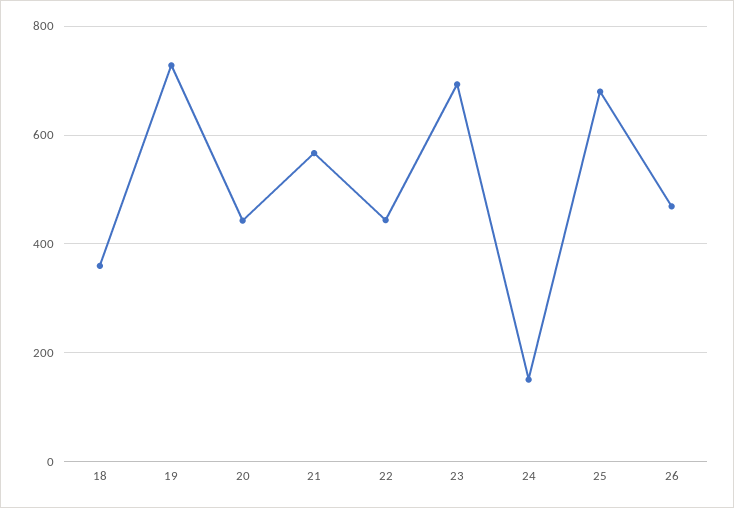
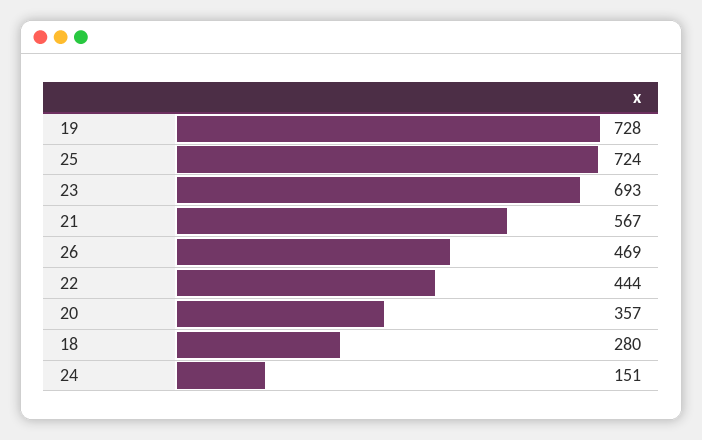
  {
-   "18": 360,
+   "18": 280,
    "19": 728,
-   "20": 440,
+   "20": 357,
    "21": 567,
    "22": 444,
    "23": 693,
    "24": 151,
-   "25": 680,
+   "25": 724,
    "26": 469
  }

